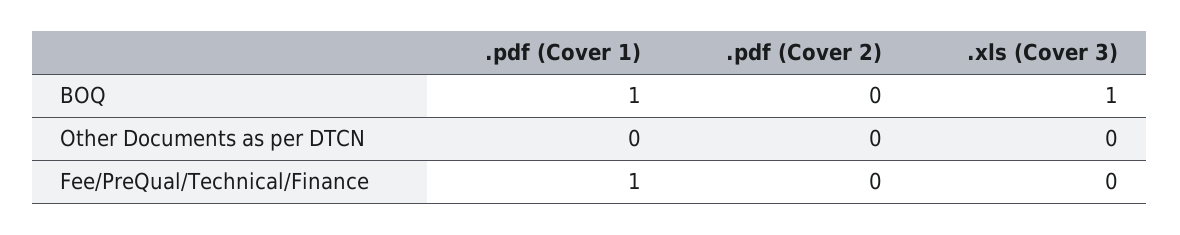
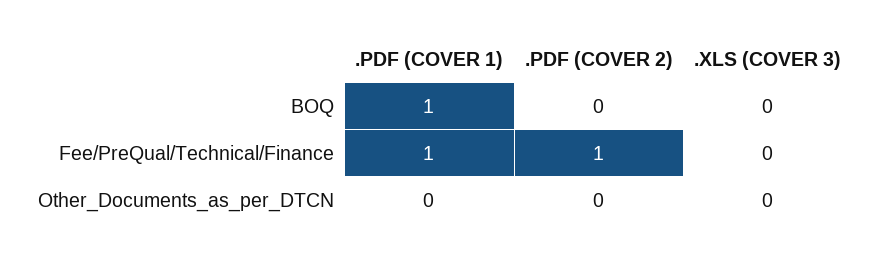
  {
    ".pdf (Cover 1)": {
      "BOQ": 1,
      "Other Documents as per DTCN": 0,
      "Fee/PreQual/Technical/Finance": 1
    },
    ".pdf (Cover 2)": {
      "BOQ": 0,
      "Other Documents as per DTCN": 0,
-     "Fee/PreQual/Technical/Finance": 0
+     "Fee/PreQual/Technical/Finance": 1
    },
    ".xls (Cover 3)": {
-     "BOQ": 1,
+     "BOQ": 0,
      "Other Documents as per DTCN": 0,
      "Fee/PreQual/Technical/Finance": 0
    }
  }

